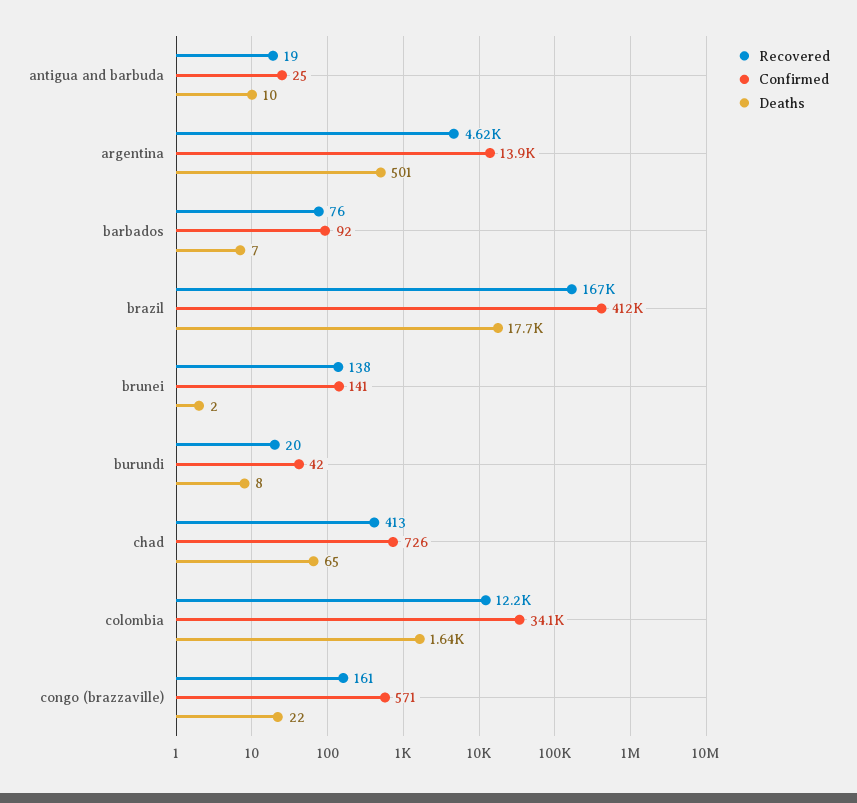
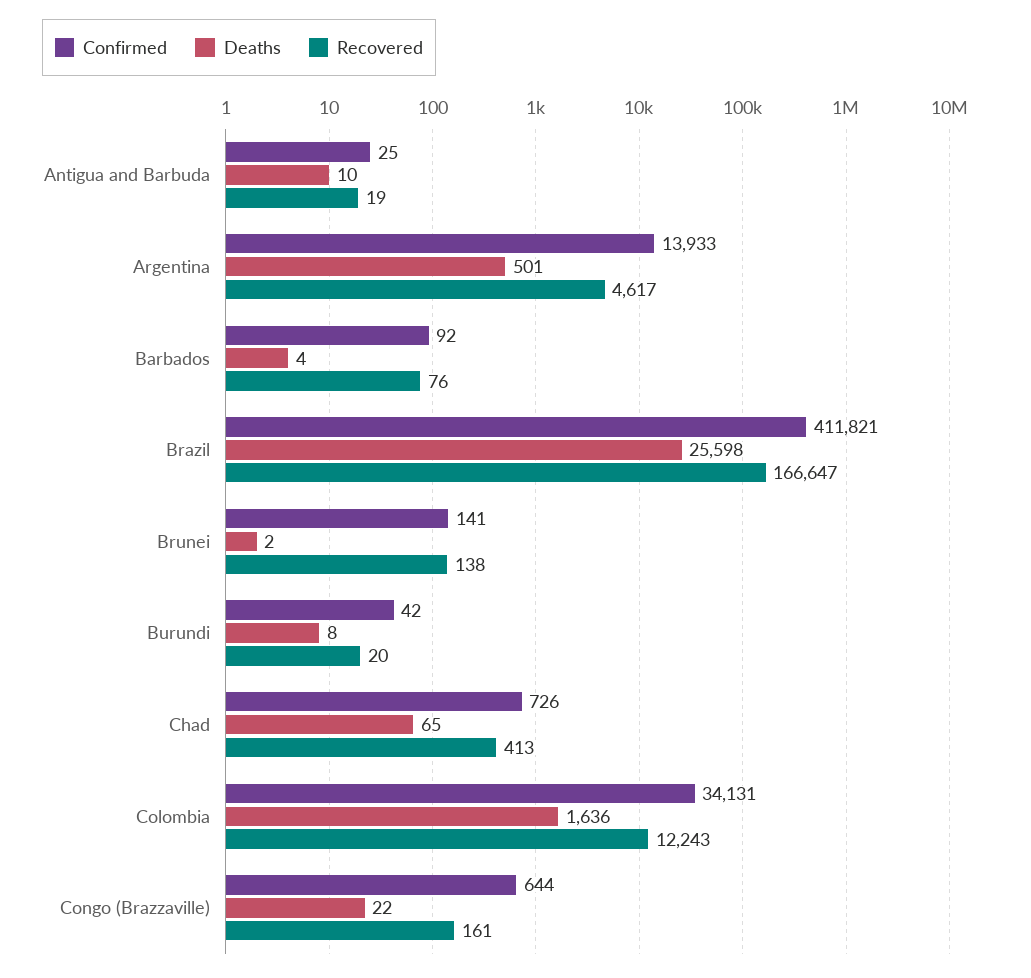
  {
    "Recovered": {
      "antigua and barbuda": 19,
      "argentina": 4617,
      "barbados": 76,
      "brazil": 166647,
      "brunei": 138,
      "burundi": 20,
      "chad": 413,
      "colombia": 12243,
      "congo (brazzaville)": 161
    },
    "Confirmed": {
      "antigua and barbuda": 25,
      "argentina": 13933,
      "barbados": 92,
      "brazil": 411821,
      "brunei": 141,
      "burundi": 42,
      "chad": 726,
      "colombia": 34131,
-     "congo (brazzaville)": 571
+     "congo (brazzaville)": 644
    },
    "Deaths": {
      "antigua and barbuda": 10,
      "argentina": 501,
-     "barbados": 7,
+     "barbados": 4,
-     "brazil": 17700,
+     "brazil": 25598,
      "brunei": 2,
      "burundi": 8,
      "chad": 65,
      "colombia": 1636,
      "congo (brazzaville)": 22
    }
  }

